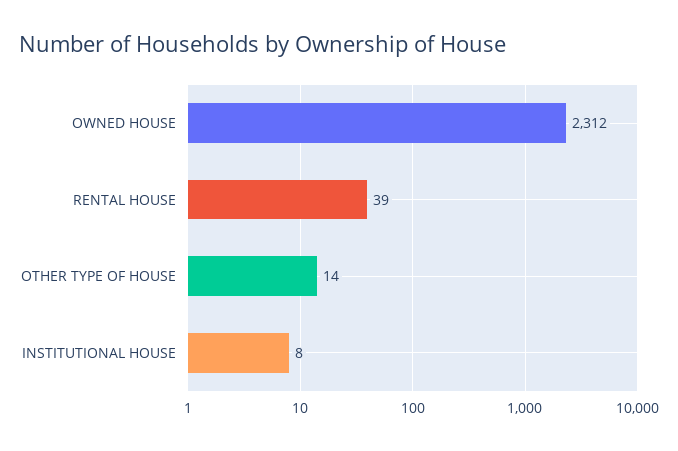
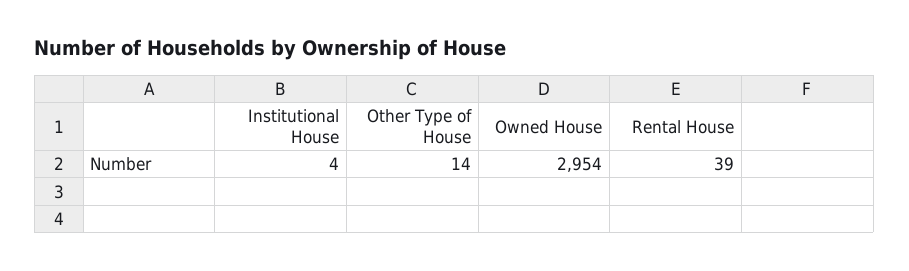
  {
-   "OWNED HOUSE": 2312,
+   "OWNED HOUSE": 2954,
    "RENTAL HOUSE": 39,
    "OTHER TYPE OF HOUSE": 14,
-   "INSTITUTIONAL HOUSE": 8
+   "INSTITUTIONAL HOUSE": 4
  }

